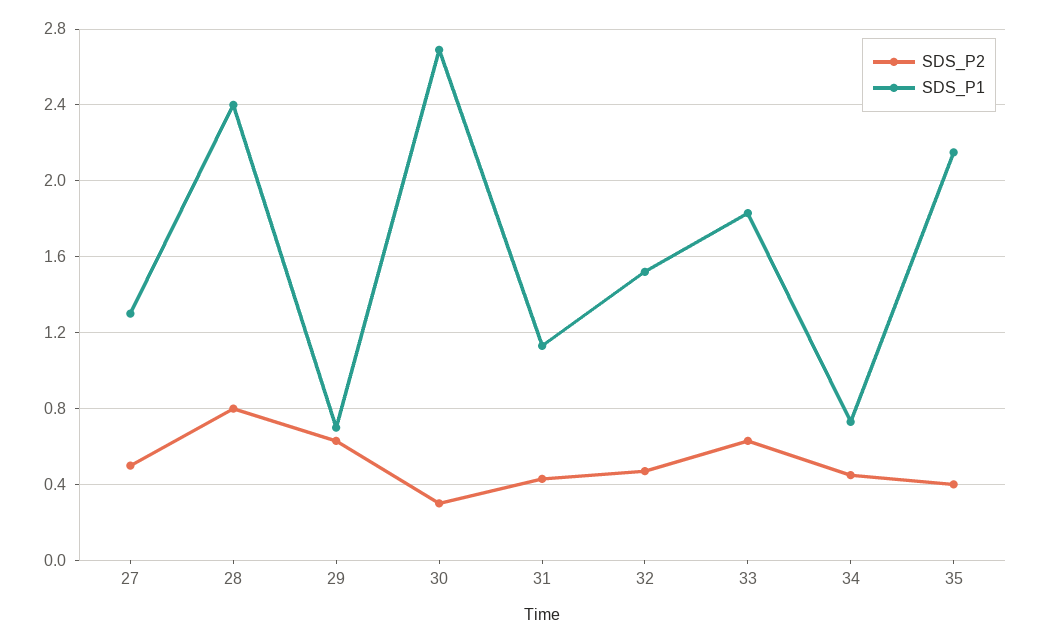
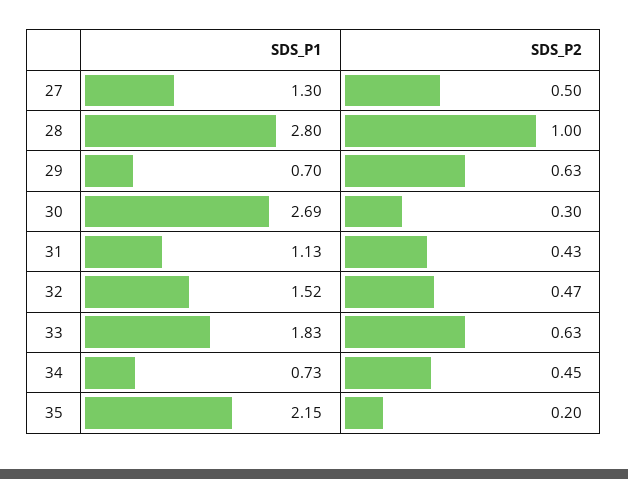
  {
    "SDS_P2": {
      "27": 0.5,
-     "28": 0.8,
+     "28": 1,
      "29": 0.63,
      "30": 0.3,
      "31": 0.43,
      "32": 0.47,
      "33": 0.63,
      "34": 0.45,
-     "35": 0.4
+     "35": 0.2
    },
    "SDS_P1": {
      "27": 1.3,
-     "28": 2.4,
+     "28": 2.8,
      "29": 0.7,
      "30": 2.69,
      "31": 1.13,
      "32": 1.52,
      "33": 1.83,
      "34": 0.73,
      "35": 2.15
    }
  }

